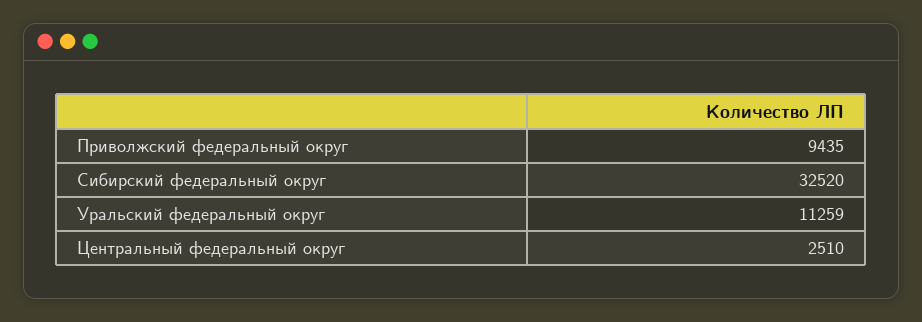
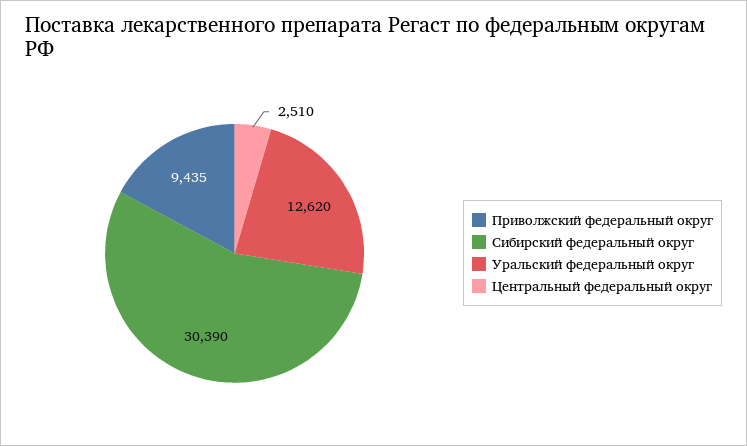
  {
    "Приволжский федеральный округ": 9435,
-   "Сибирский федеральный округ": 32520,
+   "Сибирский федеральный округ": 30390,
-   "Уральский федеральный округ": 11259,
+   "Уральский федеральный округ": 12620,
    "Центральный федеральный округ": 2510
  }

